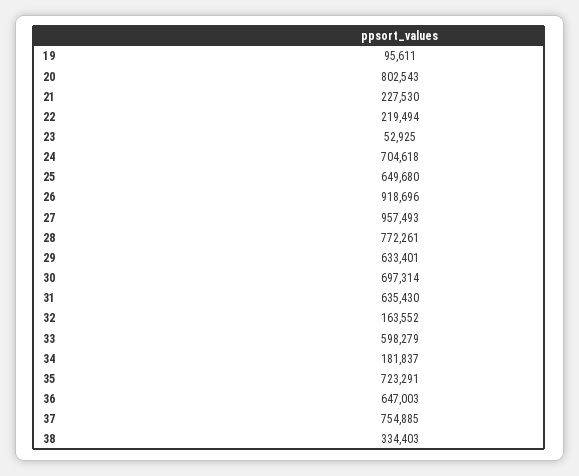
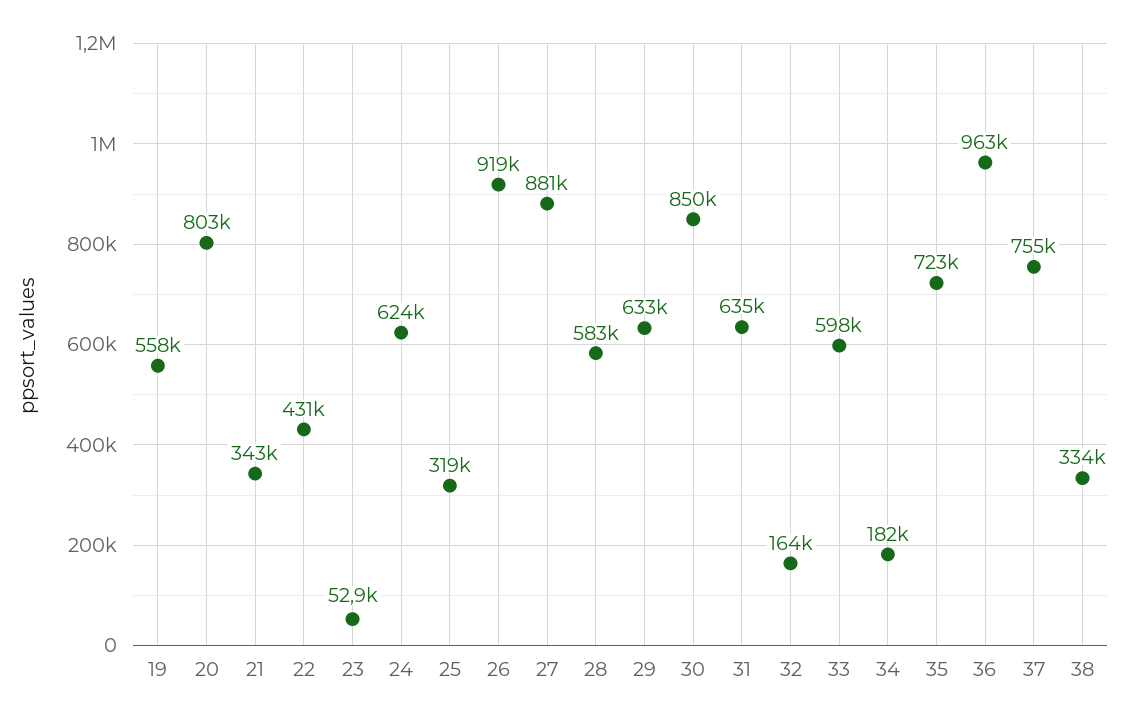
  {
-   "19": 95611,
+   "19": 558000,
    "20": 802543,
-   "21": 227530,
+   "21": 343000,
-   "22": 219494,
+   "22": 431000,
    "23": 52925,
-   "24": 704618,
+   "24": 624000,
-   "25": 649680,
+   "25": 319000,
    "26": 918696,
-   "27": 957493,
+   "27": 881000,
-   "28": 772261,
+   "28": 583000,
    "29": 633401,
-   "30": 697314,
+   "30": 850000,
    "31": 635430,
    "32": 163552,
    "33": 598279,
    "34": 181837,
    "35": 723291,
-   "36": 647003,
+   "36": 963000,
    "37": 754885,
    "38": 334403
  }

